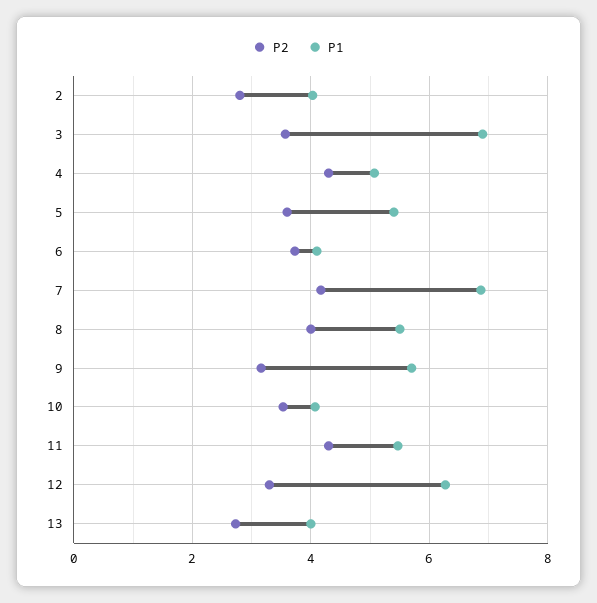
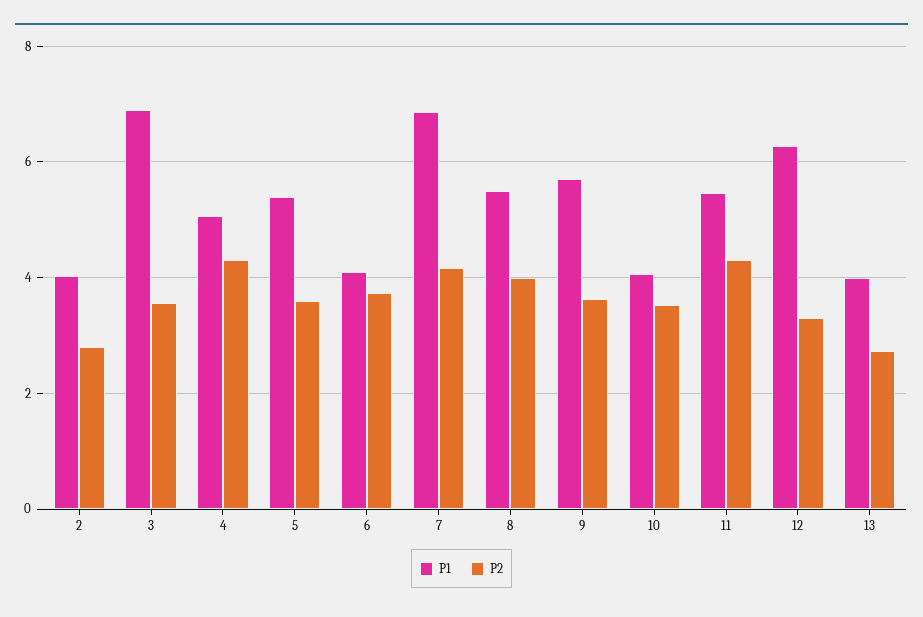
  {
    "P2": {
      "2": 2.8,
      "3": 3.6,
      "4": 4.4,
      "5": 3.6,
      "6": 3.8,
      "7": 4.2,
      "8": 4,
-     "9": 3.2,
+     "9": 3.6,
      "10": 3.6,
      "11": 4.4,
      "12": 3.4,
      "13": 2.8
    },
    "P1": {
      "2": 4,
      "3": 7,
      "4": 5,
      "5": 5.4,
      "6": 4.2,
      "7": 6.8,
      "8": 5.6,
      "9": 5.8,
      "10": 4,
      "11": 5.4,
      "12": 6.2,
      "13": 4
    }
  }

